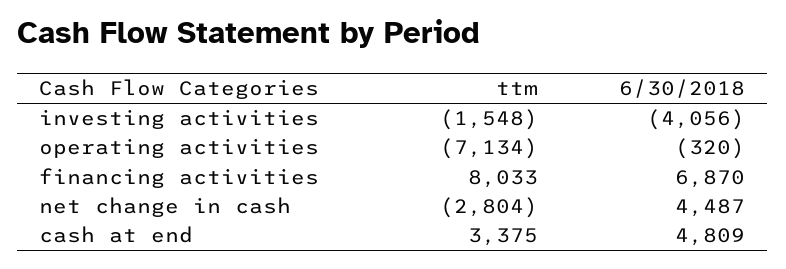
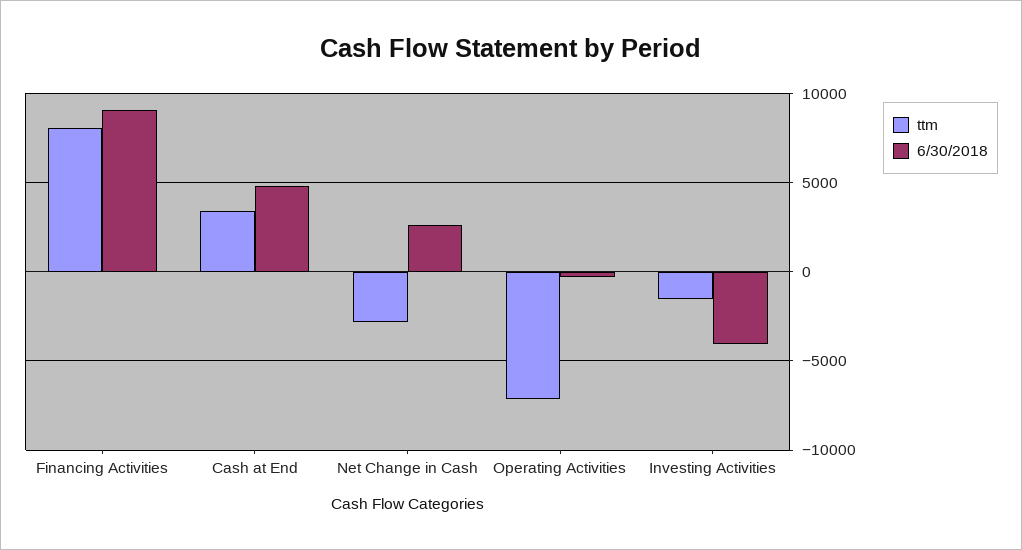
  {
    "ttm": {
      "investing activities": -1548,
      "operating activities": -7134,
      "financing activities": 8033,
      "net change in cash": -2804,
      "cash at end": 3375
    },
    "6/30/2018": {
      "investing activities": -4056,
      "operating activities": -320,
-     "financing activities": 6870,
+     "financing activities": 9000,
-     "net change in cash": 4487,
+     "net change in cash": 2500,
      "cash at end": 4809
    }
  }

